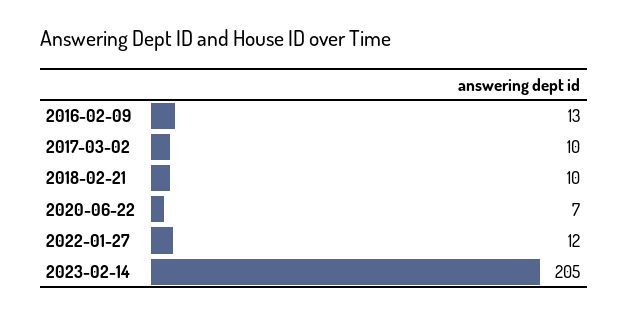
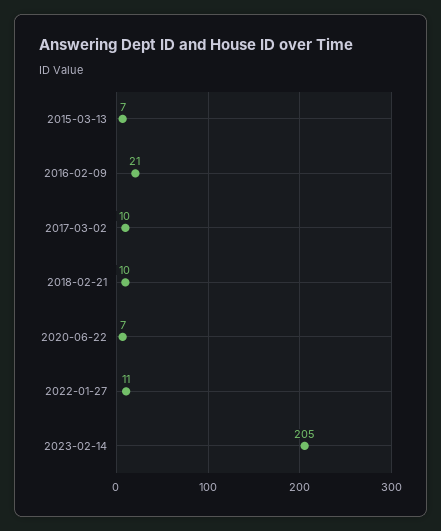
  {
-   "2016-02-09": 13,
+   "2016-02-09": 21,
    "2017-03-02": 10,
    "2018-02-21": 10,
    "2020-06-22": 7,
-   "2022-01-27": 12,
+   "2022-01-27": 11,
-   "2023-02-14": 205
+   "2023-02-14": 205,
+   "2015-03-13": 7
  }

